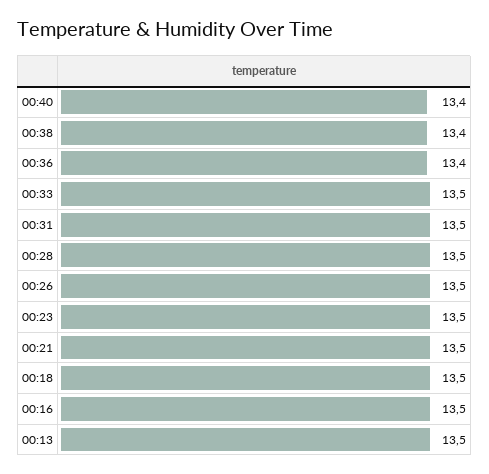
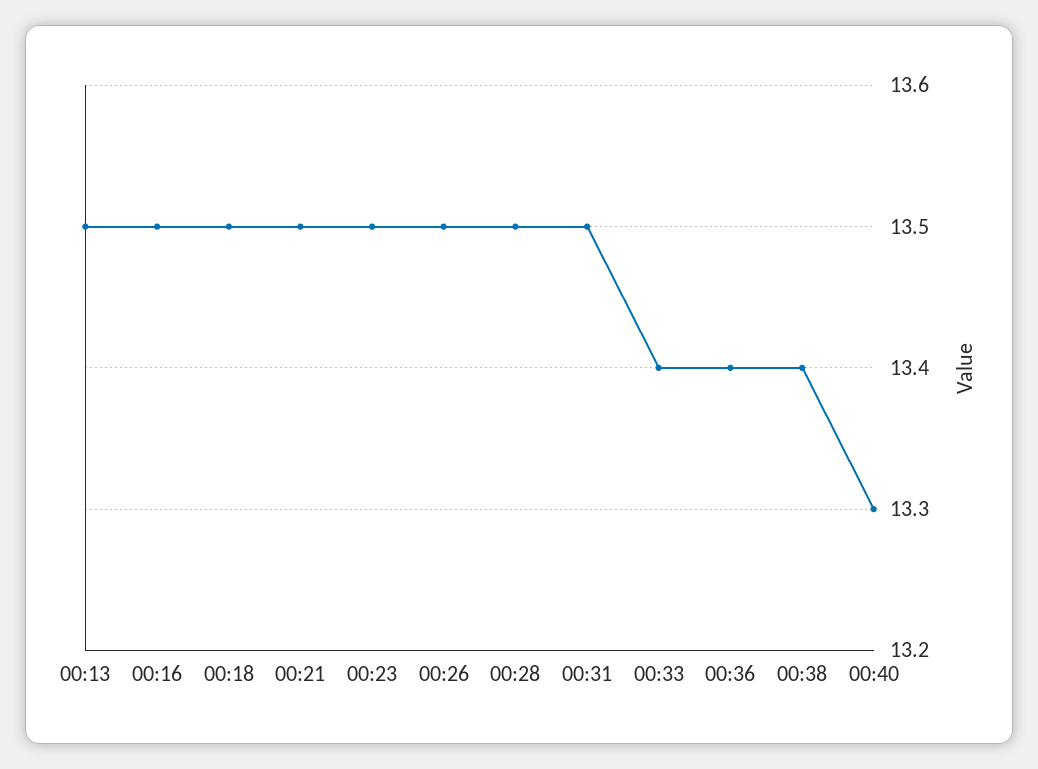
  {
-   "00:40": 13.4,
+   "00:40": 13.3,
    "00:38": 13.4,
    "00:36": 13.4,
-   "00:33": 13.5,
+   "00:33": 13.4,
    "00:31": 13.5,
    "00:28": 13.5,
    "00:26": 13.5,
    "00:23": 13.5,
    "00:21": 13.5,
    "00:18": 13.5,
    "00:16": 13.5,
    "00:13": 13.5
  }

